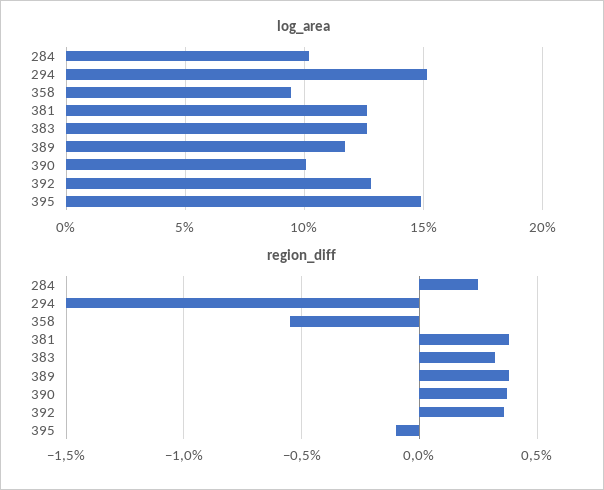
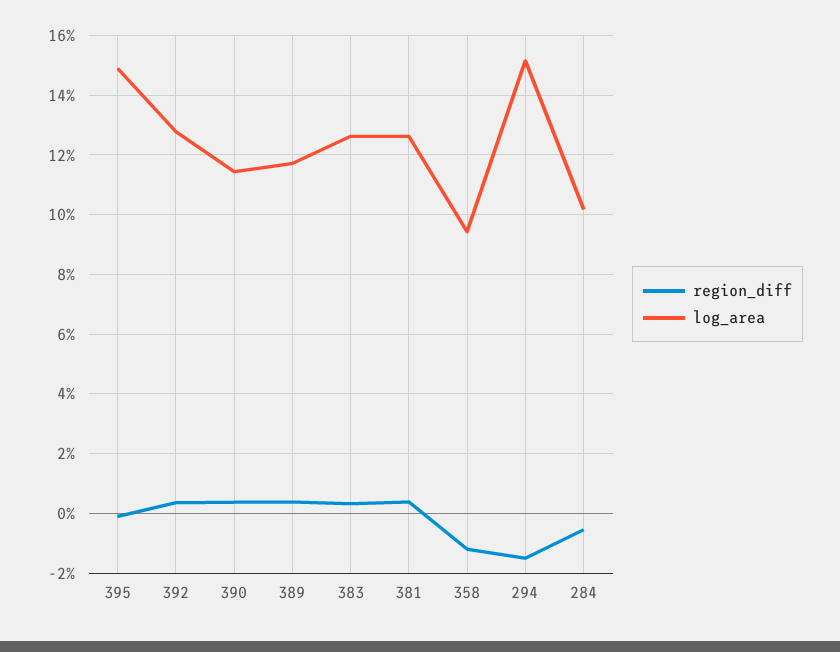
  {
    "log_area": {
      "284": 10.25,
      "294": 15.25,
      "358": 9.5,
      "381": 12.5,
      "383": 12.75,
      "389": 11.75,
-     "390": 10,
+     "390": 11.5,
      "392": 12.75,
      "395": 15
    },
    "region_diff": {
-     "284": 0.25,
+     "284": -0.5,
      "294": -1.5,
-     "358": -0.55,
+     "358": -1.25,
      "381": 0.4,
      "383": 0.3,
      "389": 0.4,
      "390": 0.35,
      "392": 0.35,
      "395": -0.1
    }
  }

